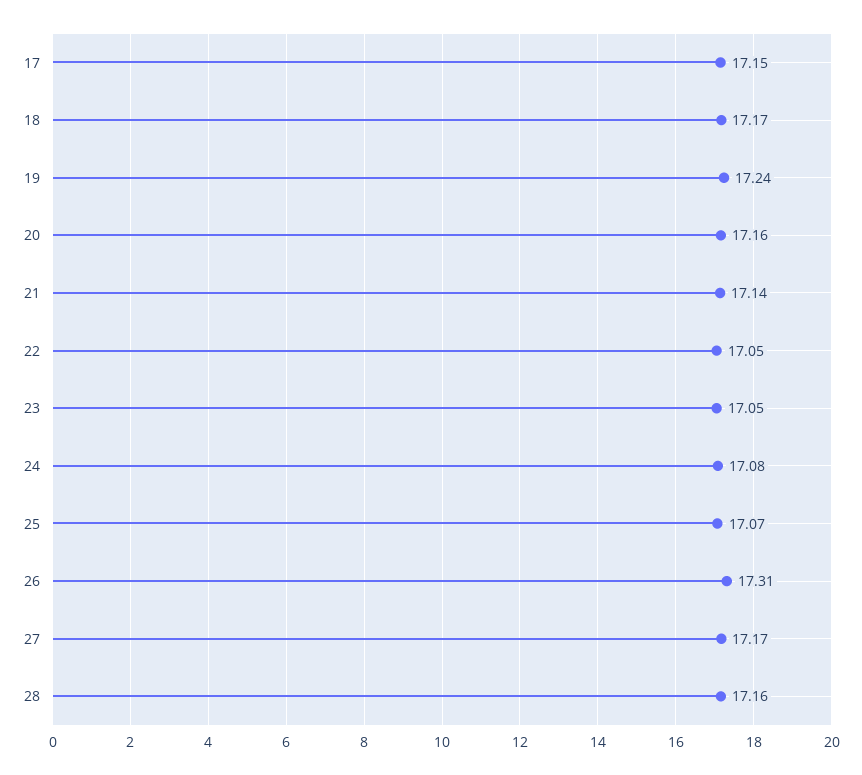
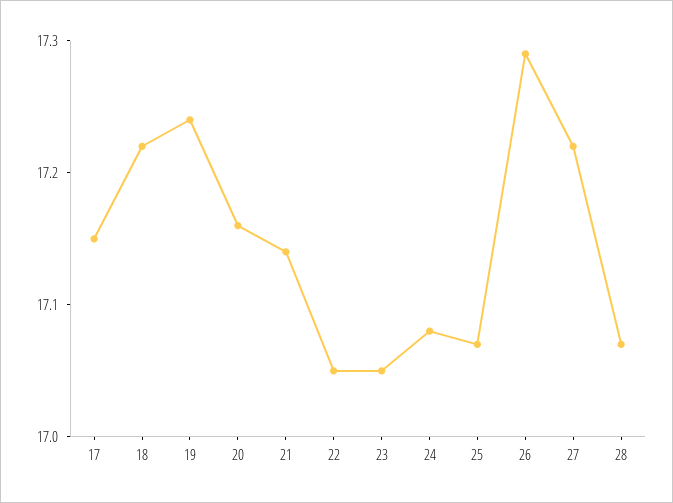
  {
    "17": 17.15,
-   "18": 17.17,
+   "18": 17.22,
    "19": 17.24,
    "20": 17.16,
    "21": 17.14,
    "22": 17.05,
    "23": 17.05,
    "24": 17.08,
    "25": 17.07,
-   "26": 17.31,
+   "26": 17.29,
-   "27": 17.17,
+   "27": 17.22,
-   "28": 17.16
+   "28": 17.07
  }

